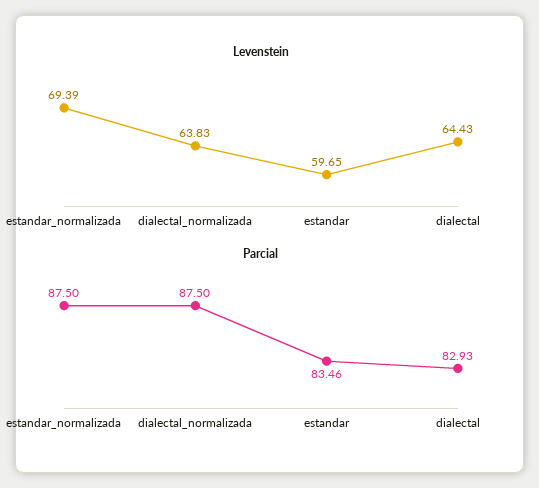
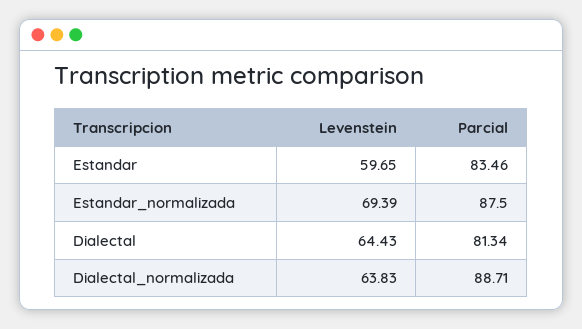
  {
    "Levenstein": {
      "estandar_normalizada": 69.39,
      "dialectal_normalizada": 63.83,
      "estandar": 59.65,
      "dialectal": 64.43
    },
    "Parcial": {
      "estandar_normalizada": 87.5,
-     "dialectal_normalizada": 87.5,
+     "dialectal_normalizada": 88.71,
      "estandar": 83.46,
-     "dialectal": 82.93
+     "dialectal": 81.34
    }
  }

